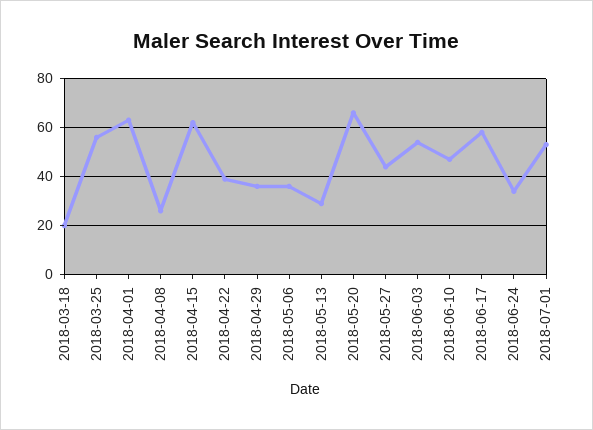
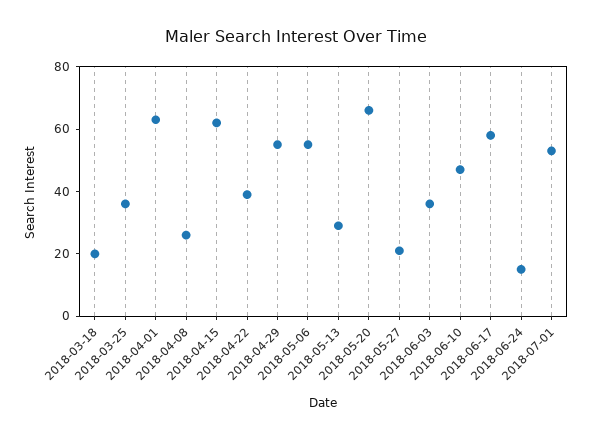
  {
    "2018-03-18": 20,
-   "2018-03-25": 55,
+   "2018-03-25": 35,
    "2018-04-01": 65,
    "2018-04-08": 25,
    "2018-04-15": 60,
    "2018-04-22": 40,
-   "2018-04-29": 35,
+   "2018-04-29": 55,
-   "2018-05-06": 35,
+   "2018-05-06": 55,
    "2018-05-13": 30,
    "2018-05-20": 65,
-   "2018-05-27": 45,
+   "2018-05-27": 20,
-   "2018-06-03": 55,
+   "2018-06-03": 35,
    "2018-06-10": 45,
    "2018-06-17": 60,
-   "2018-06-24": 35,
+   "2018-06-24": 15,
    "2018-07-01": 55
  }

